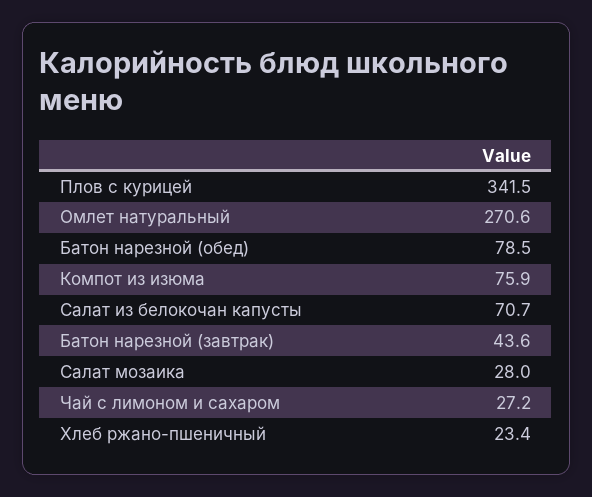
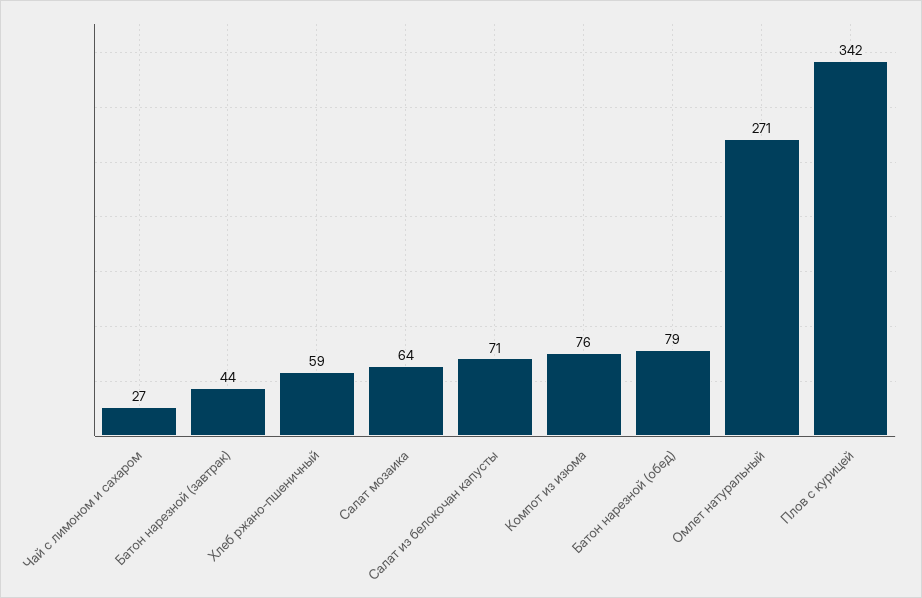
  {
    "Плов с курицей": 341.5,
    "Омлет натуральный": 270.6,
    "Батон нарезной (обед)": 78.5,
    "Компот из изюма": 75.9,
    "Салат из белокочан капусты": 70.7,
    "Батон нарезной (завтрак)": 43.6,
-   "Салат мозаика": 28,
+   "Салат мозаика": 64,
    "Чай с лимоном и сахаром": 27.2,
-   "Хлеб ржано-пшеничный": 23.4
+   "Хлеб ржано-пшеничный": 59
  }

